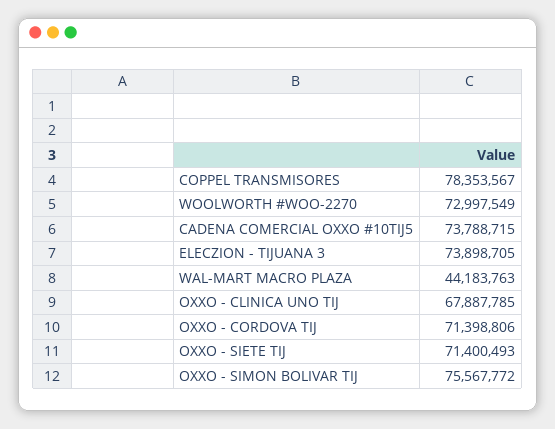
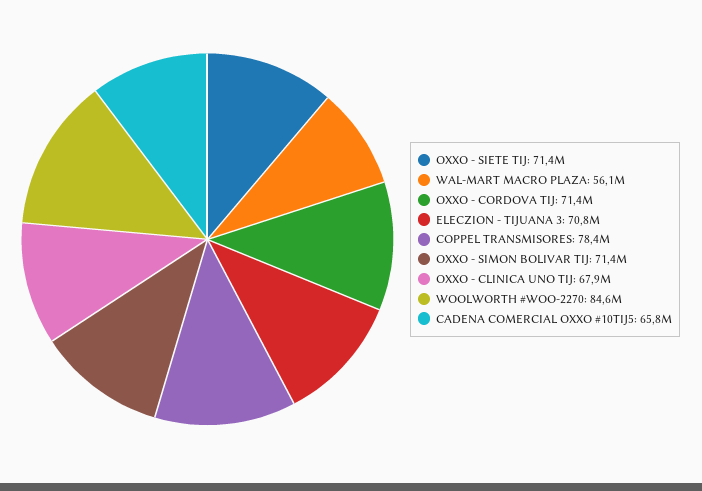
  {
    "COPPEL TRANSMISORES": 78353567,
-   "WOOLWORTH #WOO-2270": 72997549,
+   "WOOLWORTH #WOO-2270": 84600000,
-   "CADENA COMERCIAL OXXO #10TIJ5": 73788715,
+   "CADENA COMERCIAL OXXO #10TIJ5": 65800000,
-   "ELECZION - TIJUANA 3": 73898705,
+   "ELECZION - TIJUANA 3": 70800000,
-   "WAL-MART MACRO PLAZA": 44183763,
+   "WAL-MART MACRO PLAZA": 56100000,
    "OXXO - CLINICA UNO TIJ": 67887785,
    "OXXO - CORDOVA TIJ": 71398806,
    "OXXO - SIETE TIJ": 71400493,
-   "OXXO - SIMON BOLIVAR TIJ": 75567772
+   "OXXO - SIMON BOLIVAR TIJ": 71400000
  }

